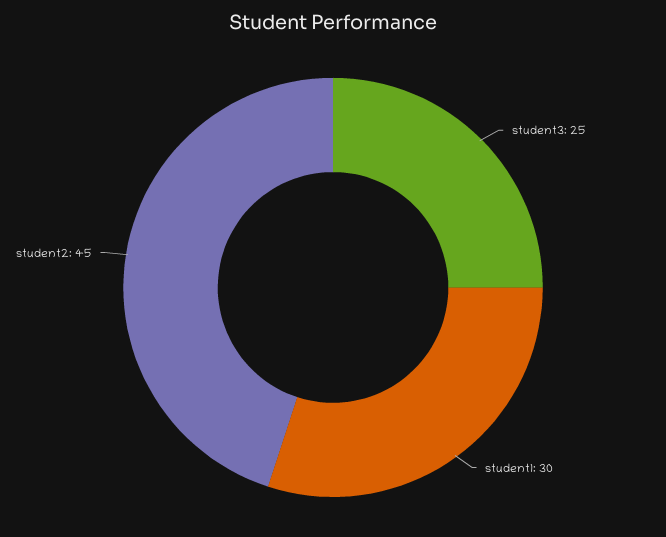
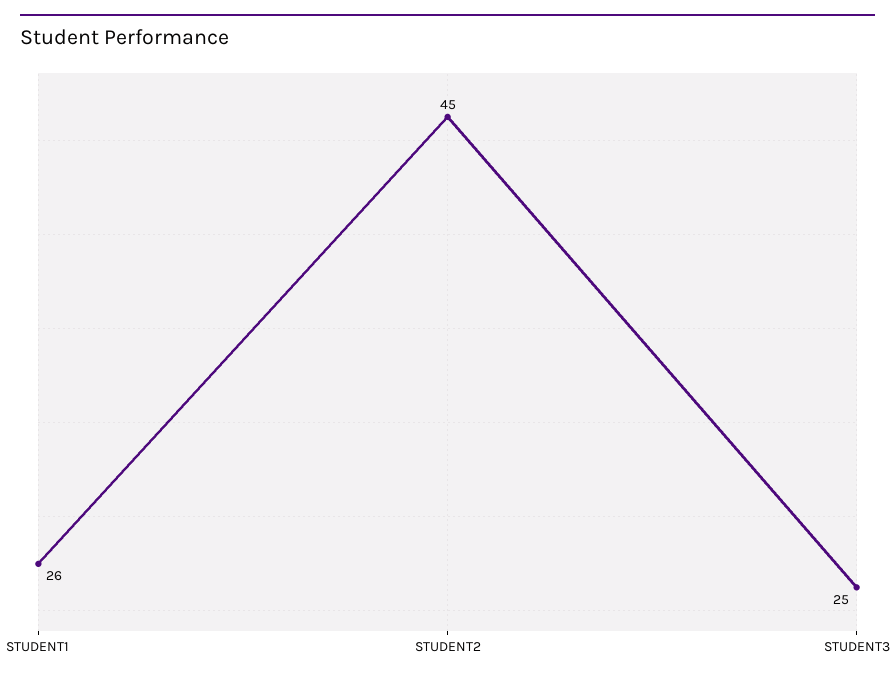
  {
    "student3": 25,
-   "student1": 30,
+   "student1": 26,
    "student2": 45
  }

